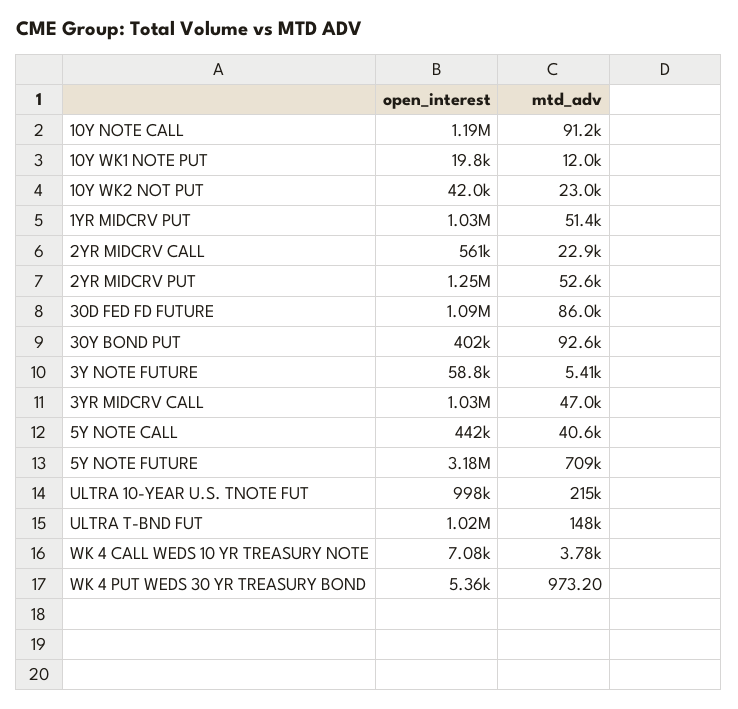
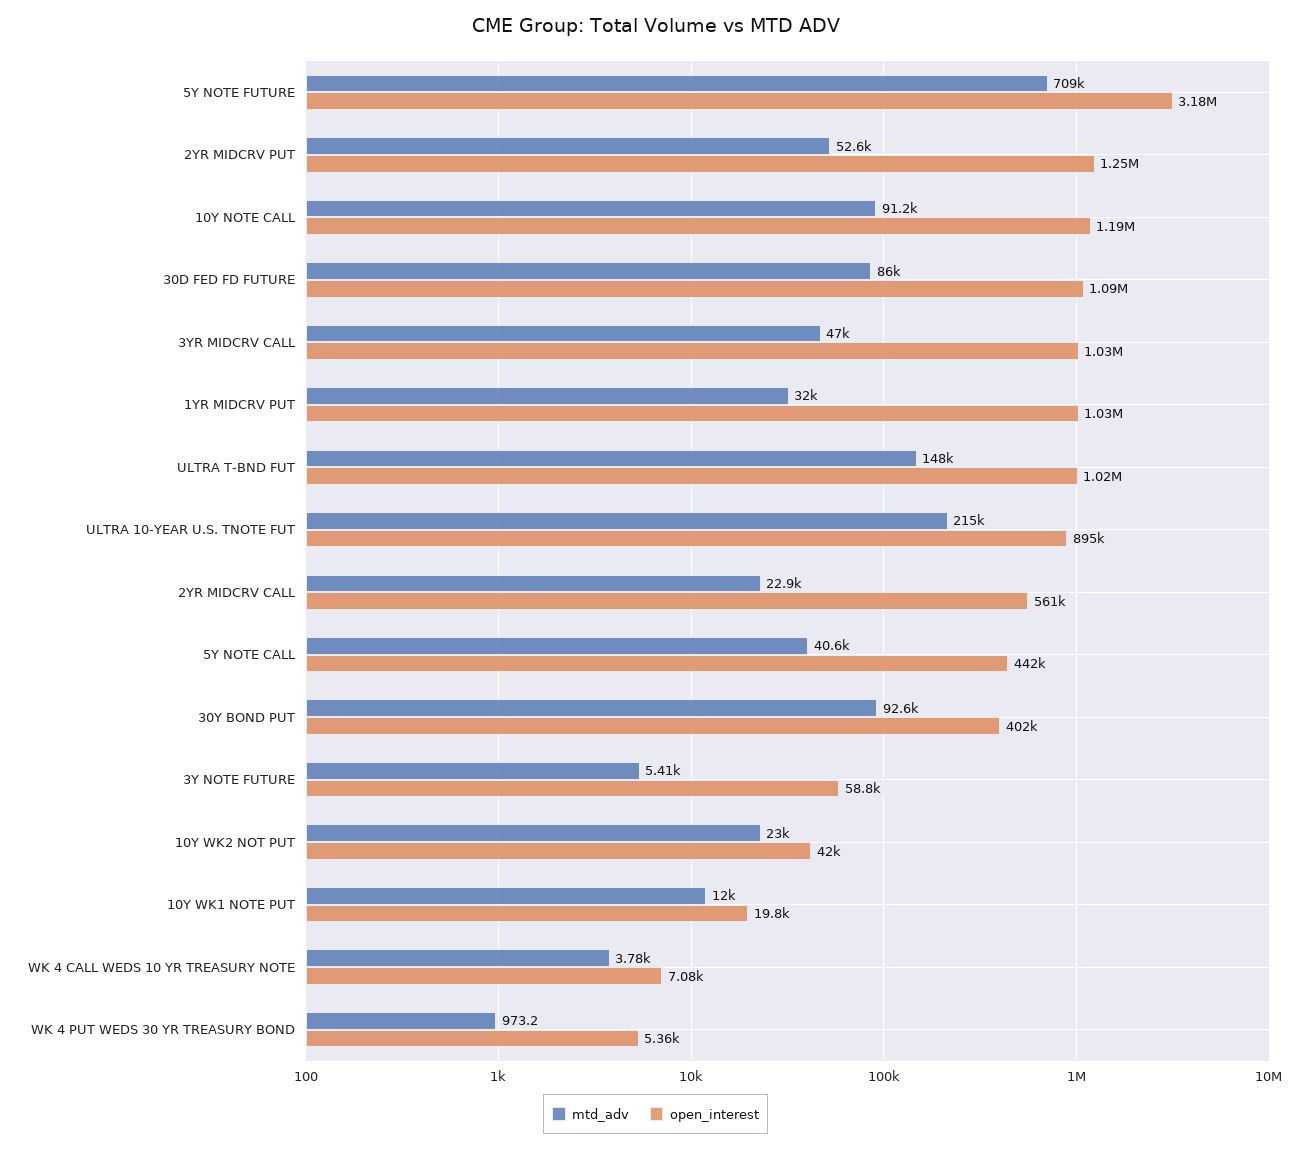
  {
    "open_interest": {
      "10Y NOTE CALL": 1190000,
      "10Y WK1 NOTE PUT": 19800,
      "10Y WK2 NOT PUT": 42000,
      "1YR MIDCRV PUT": 1030000,
      "2YR MIDCRV CALL": 561000,
      "2YR MIDCRV PUT": 1250000,
      "30D FED FD FUTURE": 1090000,
      "30Y BOND PUT": 402000,
      "3Y NOTE FUTURE": 58800,
      "3YR MIDCRV CALL": 1030000,
      "5Y NOTE CALL": 442000,
      "5Y NOTE FUTURE": 3180000,
-     "ULTRA 10-YEAR U.S. TNOTE FUT": 998000,
+     "ULTRA 10-YEAR U.S. TNOTE FUT": 895000,
      "ULTRA T-BND FUT": 1020000,
      "WK 4 CALL WEDS 10 YR TREASURY NOTE": 7080,
      "WK 4 PUT WEDS 30 YR TREASURY BOND": 5360
    },
    "mtd_adv": {
      "10Y NOTE CALL": 91200,
      "10Y WK1 NOTE PUT": 12000,
      "10Y WK2 NOT PUT": 23000,
-     "1YR MIDCRV PUT": 51400,
+     "1YR MIDCRV PUT": 32000,
      "2YR MIDCRV CALL": 22900,
      "2YR MIDCRV PUT": 52600,
      "30D FED FD FUTURE": 86000,
      "30Y BOND PUT": 92600,
      "3Y NOTE FUTURE": 5410,
      "3YR MIDCRV CALL": 47000,
      "5Y NOTE CALL": 40600,
      "5Y NOTE FUTURE": 709000,
      "ULTRA 10-YEAR U.S. TNOTE FUT": 215000,
      "ULTRA T-BND FUT": 148000,
      "WK 4 CALL WEDS 10 YR TREASURY NOTE": 3780,
      "WK 4 PUT WEDS 30 YR TREASURY BOND": 973.2
    }
  }

